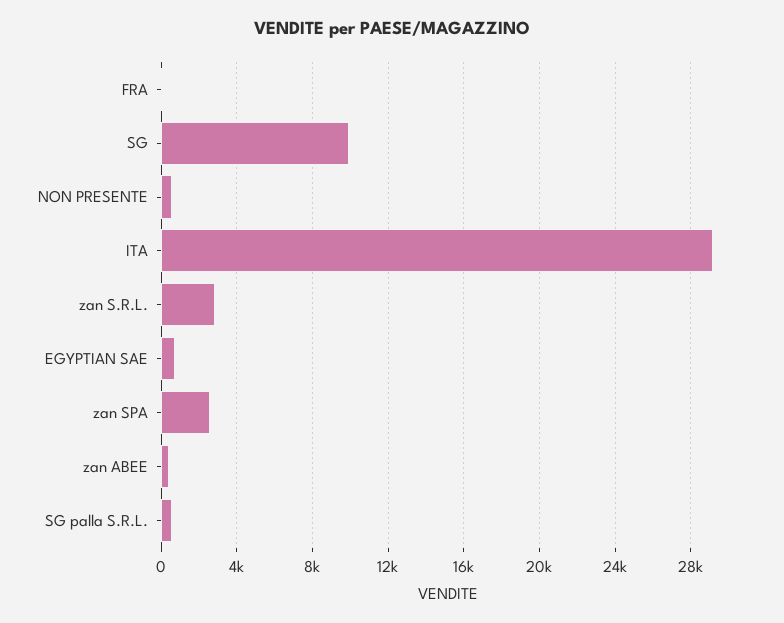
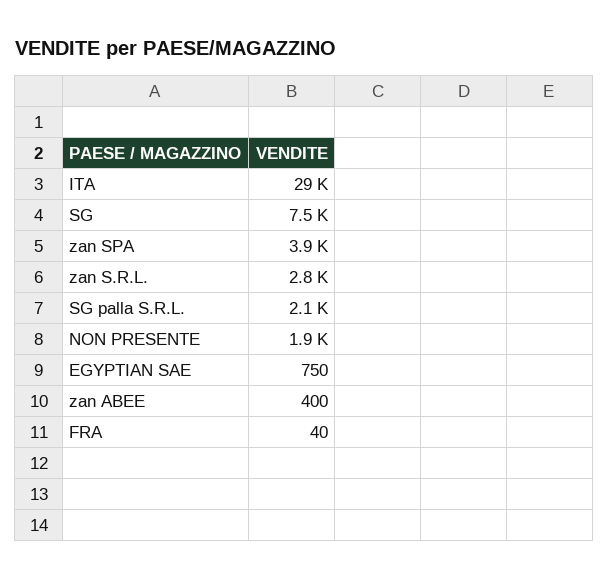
  {
    "FRA": 40,
-   "SG": 10000,
+   "SG": 7500,
-   "NON PRESENTE": 500,
+   "NON PRESENTE": 1900,
    "ITA": 29000,
    "zan S.R.L.": 2800,
    "EGYPTIAN SAE": 750,
-   "zan SPA": 2500,
+   "zan SPA": 3900,
    "zan ABEE": 400,
-   "SG palla S.R.L.": 500
+   "SG palla S.R.L.": 2100
  }

